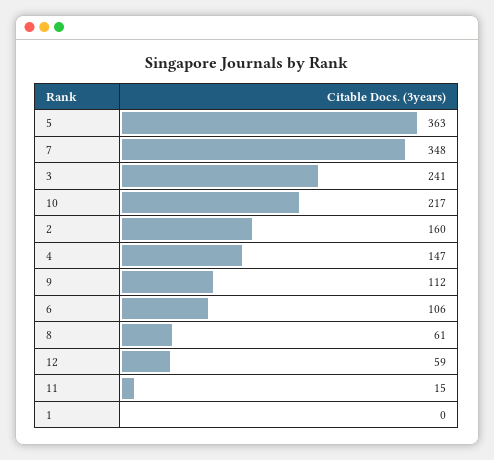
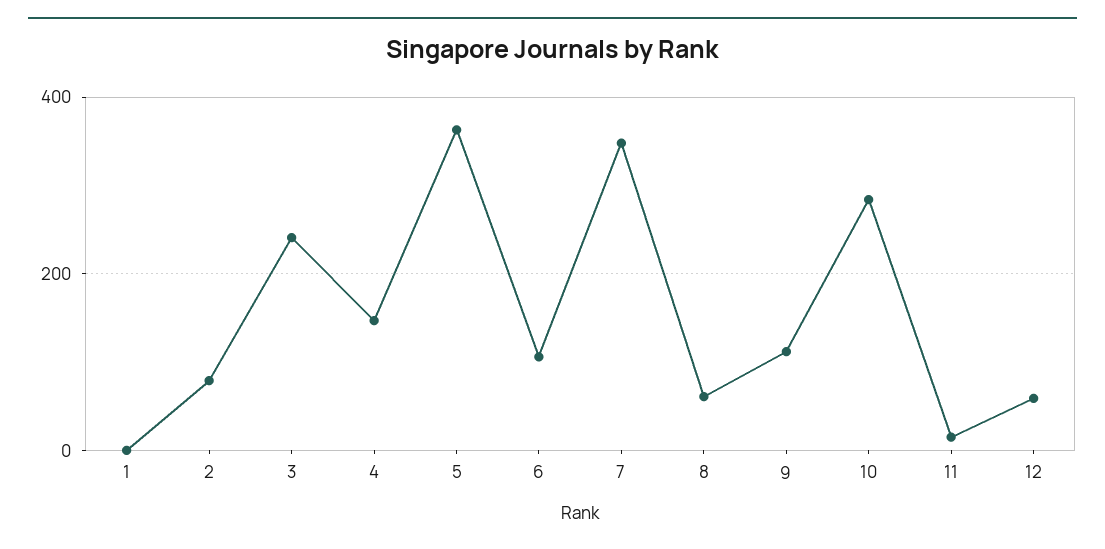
  {
    "5": 363,
    "7": 348,
    "3": 241,
-   "10": 217,
+   "10": 280,
-   "2": 160,
+   "2": 80,
    "4": 147,
    "9": 112,
    "6": 106,
    "8": 61,
    "12": 59,
    "11": 15,
    "1": 0
  }

